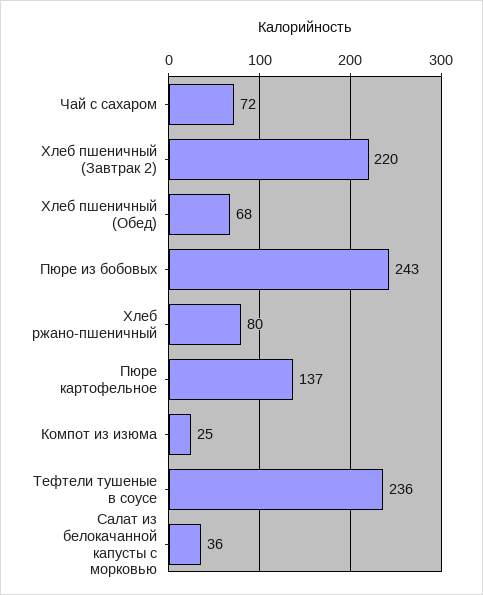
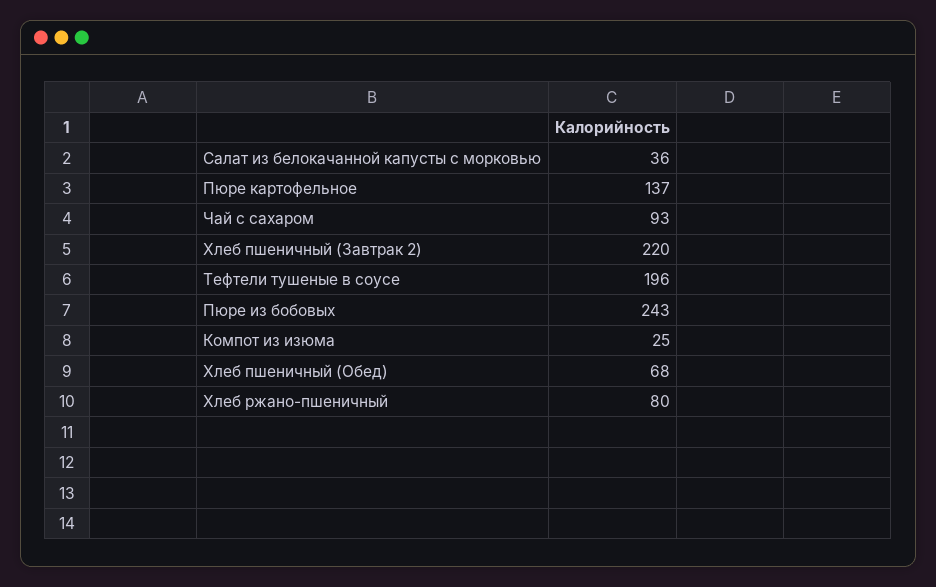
  {
-   "Чай с сахаром": 72,
+   "Чай с сахаром": 93,
    "Хлеб пшеничный (Завтрак 2)": 220,
    "Хлеб пшеничный (Обед)": 68,
    "Пюре из бобовых": 243,
    "Хлеб ржано-пшеничный": 80,
    "Пюре картофельное": 137,
    "Компот из изюма": 25,
-   "Тефтели тушеные в соусе": 236,
+   "Тефтели тушеные в соусе": 196,
    "Салат из белокачанной капусты с морковью": 36
  }

